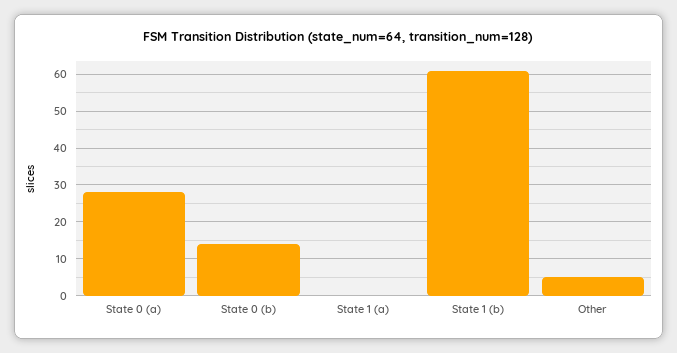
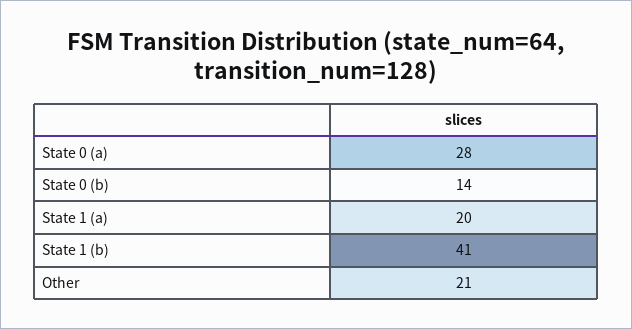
  {
    "State 0 (a)": 28,
    "State 0 (b)": 14,
-   "State 1 (a)": 0,
+   "State 1 (a)": 20,
-   "State 1 (b)": 60,
+   "State 1 (b)": 41,
-   "Other": 5
+   "Other": 21
  }

